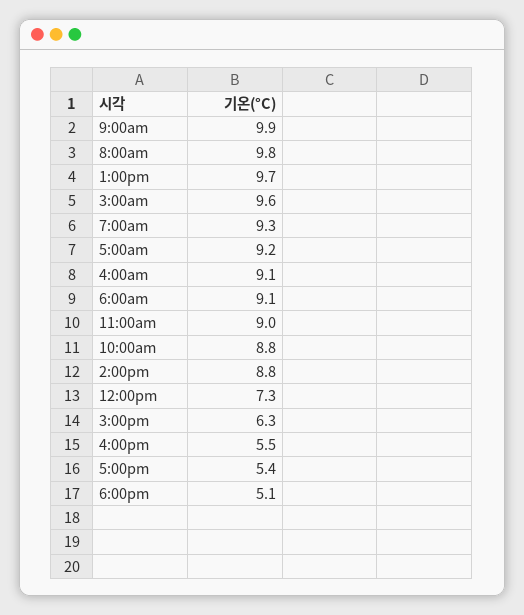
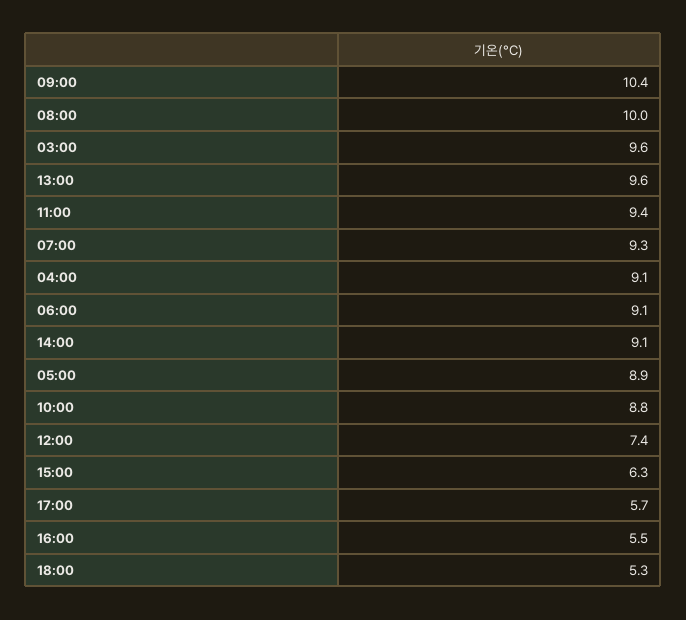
  {
-   "9:00am": 9.9,
+   "9:00am": 10.4,
-   "8:00am": 9.8,
+   "8:00am": 10,
-   "1:00pm": 9.7,
+   "1:00pm": 9.6,
    "3:00am": 9.6,
    "7:00am": 9.3,
-   "5:00am": 9.2,
+   "5:00am": 8.9,
    "4:00am": 9.1,
    "6:00am": 9.1,
-   "11:00am": 9,
+   "11:00am": 9.4,
    "10:00am": 8.8,
-   "2:00pm": 8.8,
+   "2:00pm": 9.1,
-   "12:00pm": 7.3,
+   "12:00pm": 7.4,
    "3:00pm": 6.3,
    "4:00pm": 5.5,
-   "5:00pm": 5.4,
+   "5:00pm": 5.7,
-   "6:00pm": 5.1
+   "6:00pm": 5.3
  }

